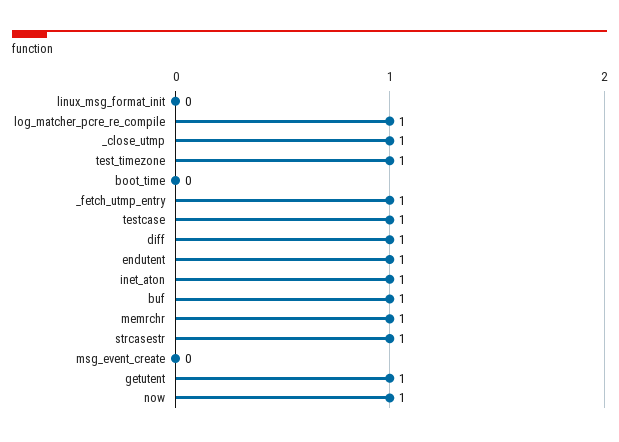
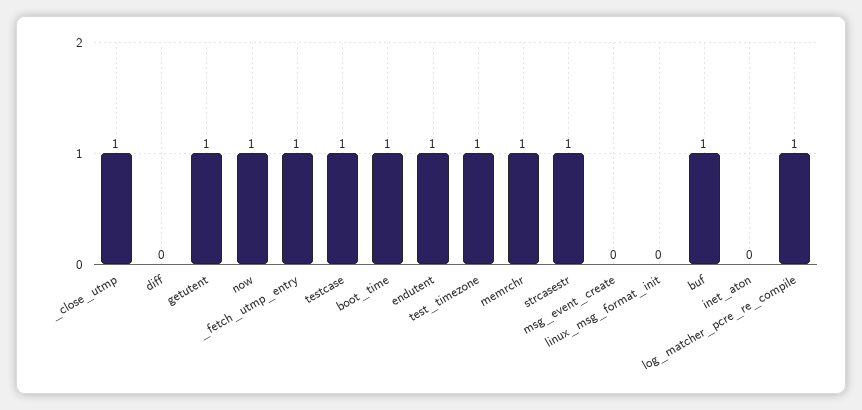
  {
    "linux_msg_format_init": 0,
    "log_matcher_pcre_re_compile": 1,
    "_close_utmp": 1,
    "test_timezone": 1,
-   "boot_time": 0,
+   "boot_time": 1,
    "_fetch_utmp_entry": 1,
    "testcase": 1,
-   "diff": 1,
+   "diff": 0,
    "endutent": 1,
-   "inet_aton": 1,
+   "inet_aton": 0,
    "buf": 1,
    "memrchr": 1,
    "strcasestr": 1,
    "msg_event_create": 0,
    "getutent": 1,
    "now": 1
  }

